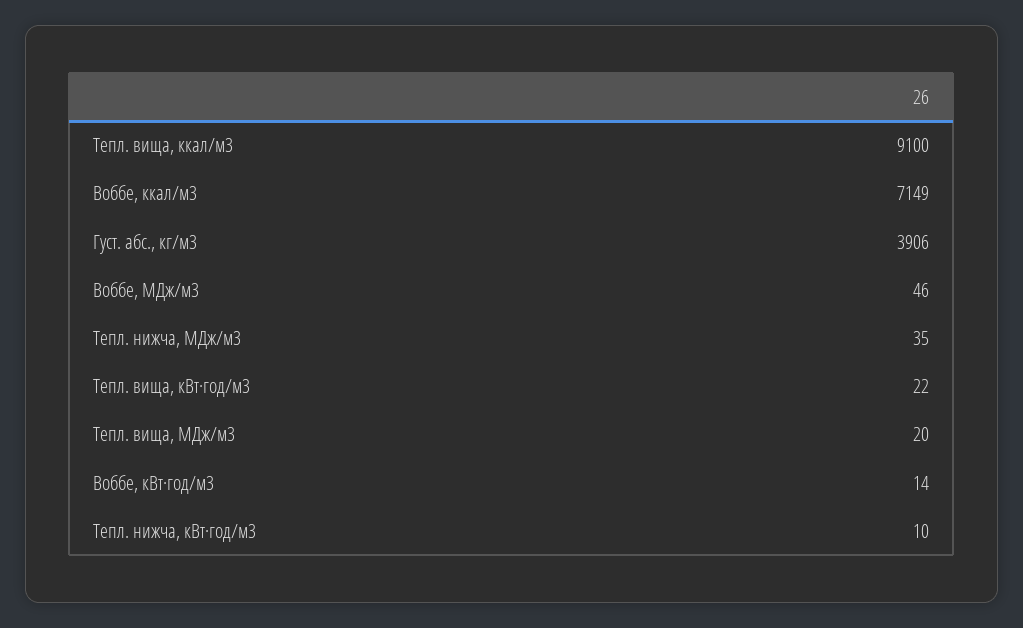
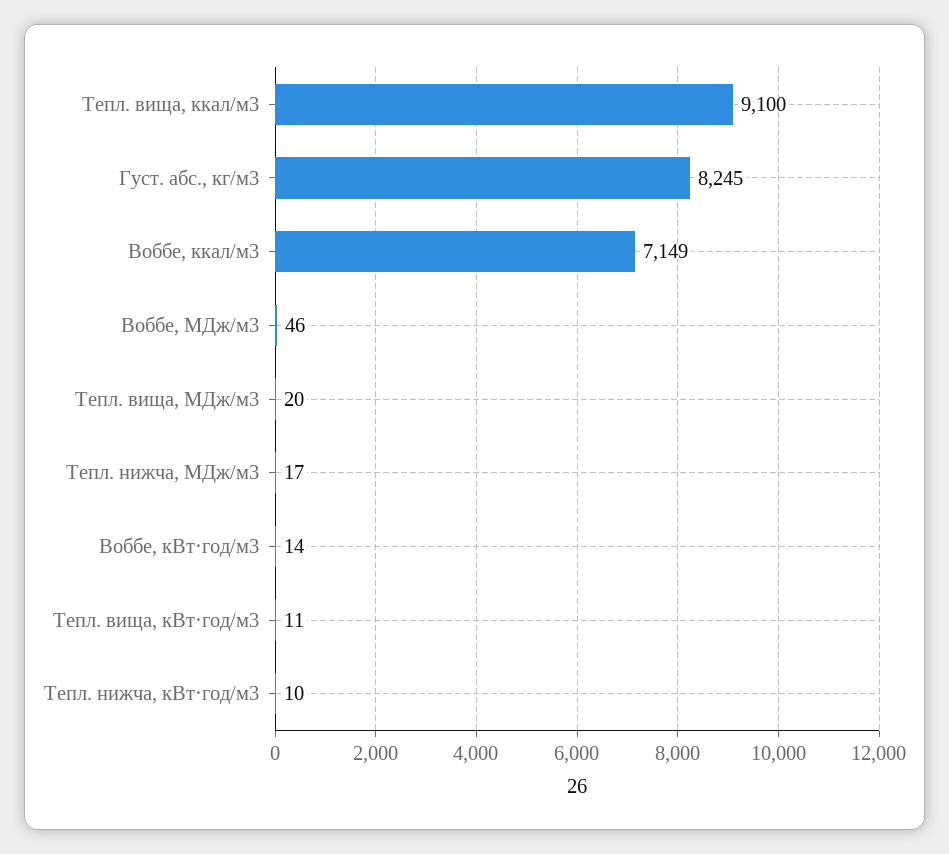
  {
    "Тепл. вища, ккал/м3": 9100,
    "Воббе, ккал/м3": 7149,
-   "Густ. абс., кг/м3": 3906,
+   "Густ. абс., кг/м3": 8245,
    "Воббе, МДж/м3": 46,
-   "Тепл. нижча, МДж/м3": 35,
+   "Тепл. нижча, МДж/м3": 17,
-   "Тепл. вища, кВт·год/м3": 22,
+   "Тепл. вища, кВт·год/м3": 11,
    "Тепл. вища, МДж/м3": 20,
    "Воббе, кВт·год/м3": 14,
    "Тепл. нижча, кВт·год/м3": 10
  }

